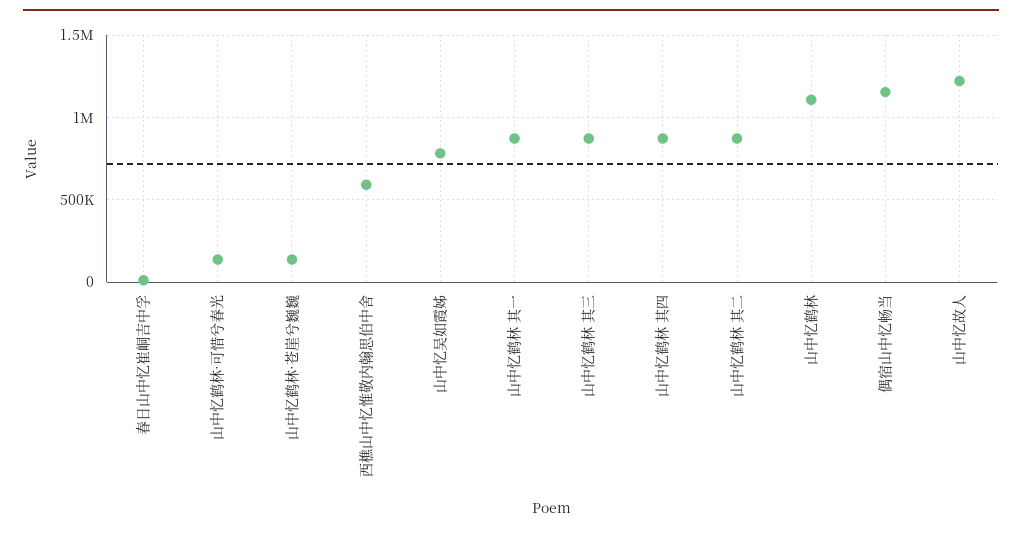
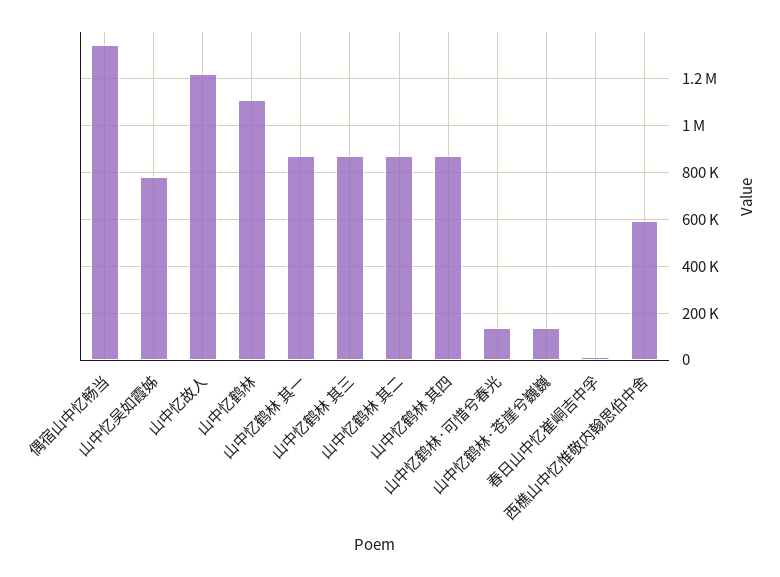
  {
    "春日山中忆崔峒吉中孚": 0,
    "山中忆鹤林·可惜兮春光": 150000,
    "山中忆鹤林·苍崖兮巍巍": 150000,
    "西樵山中忆惟敬内翰思伯中舍": 600000,
    "山中忆吴如霞姊": 800000,
    "山中忆鹤林 其一": 850000,
    "山中忆鹤林 其三": 850000,
    "山中忆鹤林 其四": 850000,
    "山中忆鹤林 其二": 850000,
    "山中忆鹤林": 1100000,
-   "偶宿山中忆畅当": 1150000,
+   "偶宿山中忆畅当": 1350000,
    "山中忆故人": 1200000
  }

